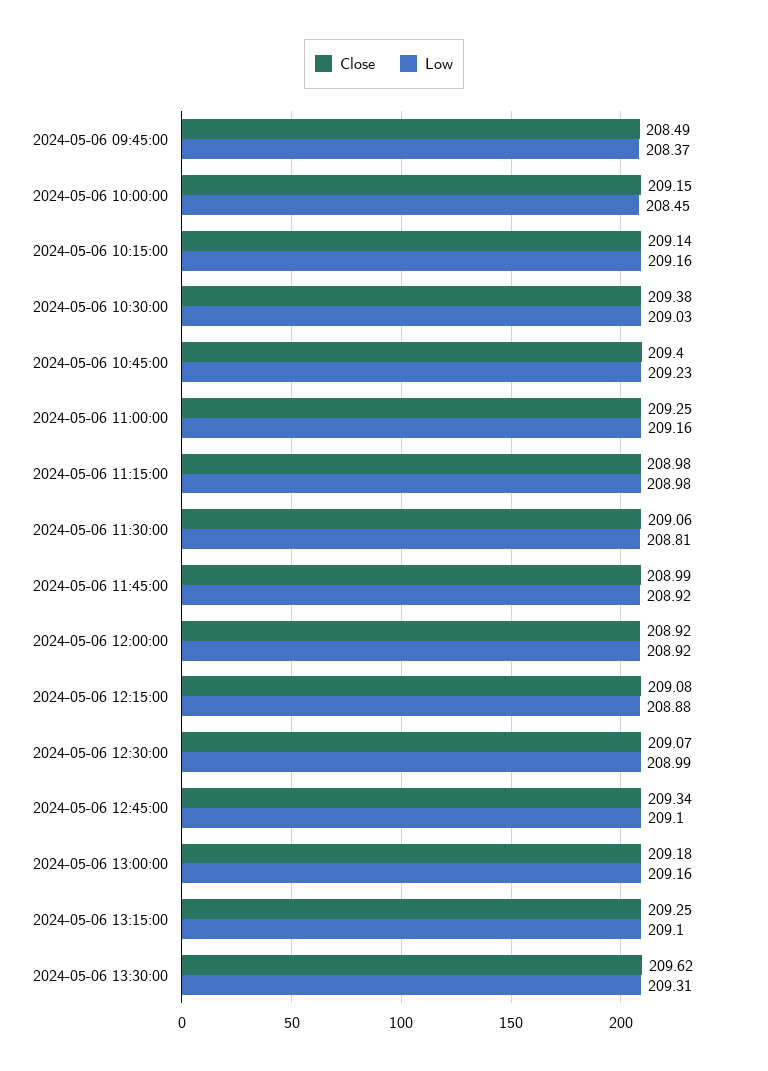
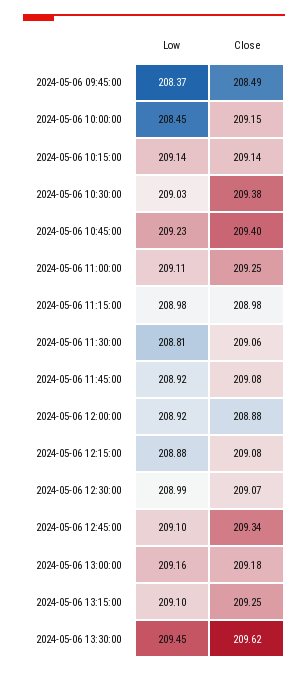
  {
    "Close": {
      "2024-05-06 09:45:00": 208.49,
      "2024-05-06 10:00:00": 209.15,
      "2024-05-06 10:15:00": 209.14,
      "2024-05-06 10:30:00": 209.38,
      "2024-05-06 10:45:00": 209.4,
      "2024-05-06 11:00:00": 209.25,
      "2024-05-06 11:15:00": 208.98,
      "2024-05-06 11:30:00": 209.06,
-     "2024-05-06 11:45:00": 208.99,
+     "2024-05-06 11:45:00": 209.08,
-     "2024-05-06 12:00:00": 208.92,
+     "2024-05-06 12:00:00": 208.88,
      "2024-05-06 12:15:00": 209.08,
      "2024-05-06 12:30:00": 209.07,
      "2024-05-06 12:45:00": 209.34,
      "2024-05-06 13:00:00": 209.18,
      "2024-05-06 13:15:00": 209.25,
      "2024-05-06 13:30:00": 209.62
    },
    "Low": {
      "2024-05-06 09:45:00": 208.37,
      "2024-05-06 10:00:00": 208.45,
-     "2024-05-06 10:15:00": 209.16,
+     "2024-05-06 10:15:00": 209.14,
      "2024-05-06 10:30:00": 209.03,
      "2024-05-06 10:45:00": 209.23,
-     "2024-05-06 11:00:00": 209.16,
+     "2024-05-06 11:00:00": 209.11,
      "2024-05-06 11:15:00": 208.98,
      "2024-05-06 11:30:00": 208.81,
      "2024-05-06 11:45:00": 208.92,
      "2024-05-06 12:00:00": 208.92,
      "2024-05-06 12:15:00": 208.88,
      "2024-05-06 12:30:00": 208.99,
      "2024-05-06 12:45:00": 209.1,
      "2024-05-06 13:00:00": 209.16,
      "2024-05-06 13:15:00": 209.1,
-     "2024-05-06 13:30:00": 209.31
+     "2024-05-06 13:30:00": 209.45
    }
  }

